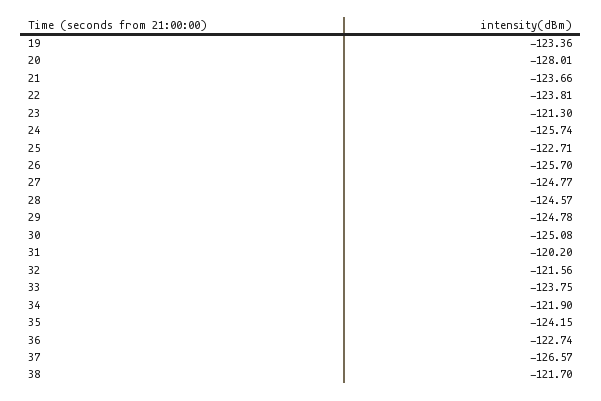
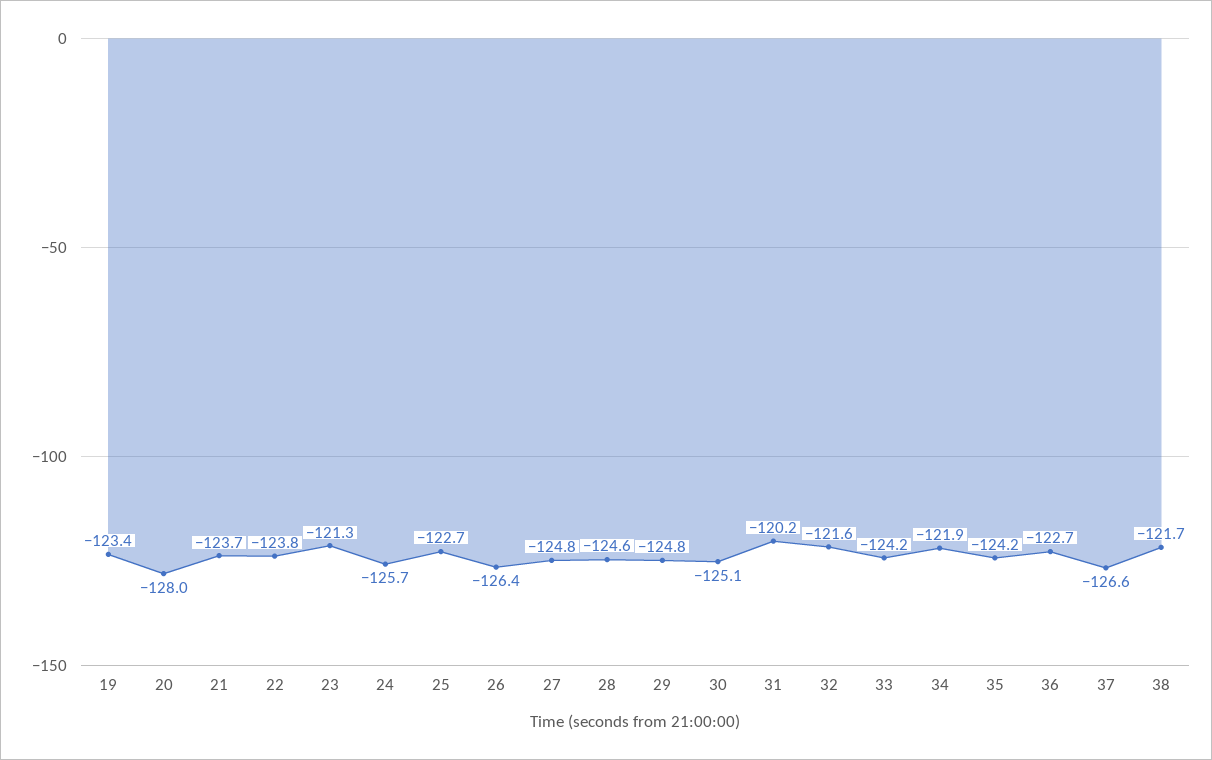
  {
    "19": -123.36,
    "20": -128.01,
    "21": -123.66,
    "22": -123.81,
    "23": -121.3,
    "24": -125.74,
    "25": -122.71,
-   "26": -125.7,
+   "26": -126.4,
    "27": -124.77,
    "28": -124.57,
    "29": -124.78,
    "30": -125.08,
    "31": -120.2,
    "32": -121.56,
-   "33": -123.75,
+   "33": -124.2,
    "34": -121.9,
    "35": -124.15,
    "36": -122.74,
    "37": -126.57,
    "38": -121.7
  }

